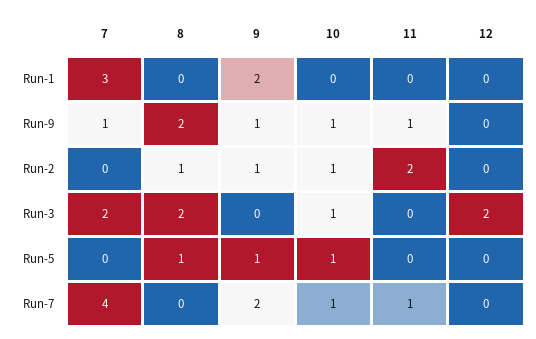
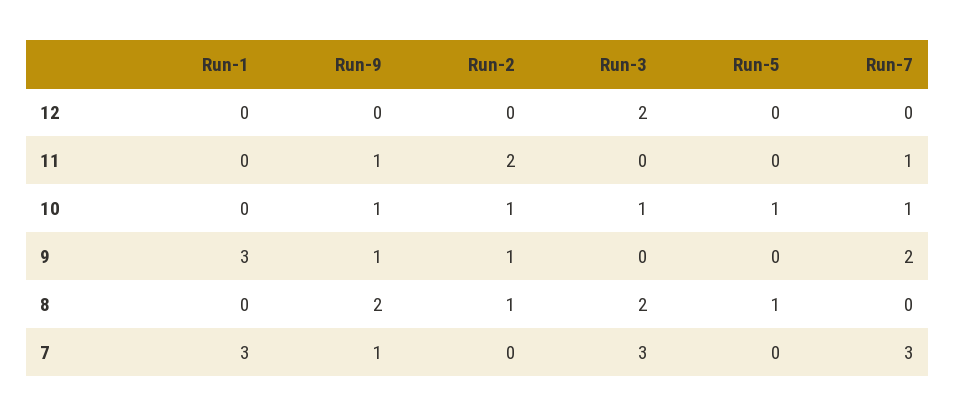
  {
    "7": {
      "Run-1": 3,
      "Run-9": 1,
      "Run-2": 0,
-     "Run-3": 2,
+     "Run-3": 3,
      "Run-5": 0,
-     "Run-7": 4
+     "Run-7": 3
    },
    "8": {
      "Run-1": 0,
      "Run-9": 2,
      "Run-2": 1,
      "Run-3": 2,
      "Run-5": 1,
      "Run-7": 0
    },
    "9": {
-     "Run-1": 2,
+     "Run-1": 3,
      "Run-9": 1,
      "Run-2": 1,
      "Run-3": 0,
-     "Run-5": 1,
+     "Run-5": 0,
      "Run-7": 2
    },
    "10": {
      "Run-1": 0,
      "Run-9": 1,
      "Run-2": 1,
      "Run-3": 1,
      "Run-5": 1,
      "Run-7": 1
    },
    "11": {
      "Run-1": 0,
      "Run-9": 1,
      "Run-2": 2,
      "Run-3": 0,
      "Run-5": 0,
      "Run-7": 1
    },
    "12": {
      "Run-1": 0,
      "Run-9": 0,
      "Run-2": 0,
      "Run-3": 2,
      "Run-5": 0,
      "Run-7": 0
    }
  }

